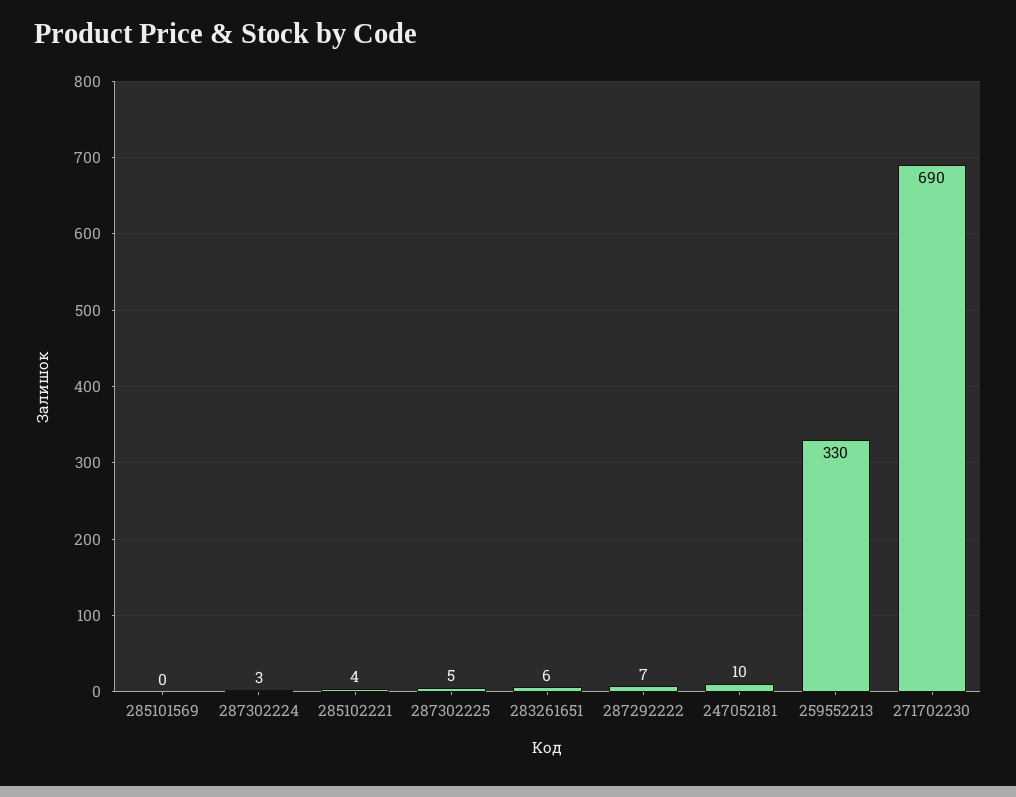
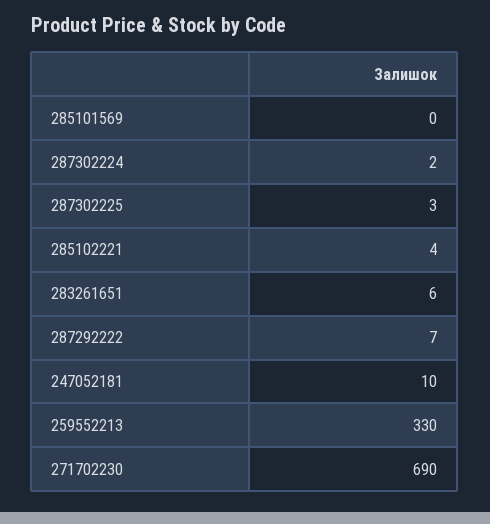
  {
    "285101569": 0,
-   "287302224": 3,
+   "287302224": 2,
    "285102221": 4,
-   "287302225": 5,
+   "287302225": 3,
    "283261651": 6,
    "287292222": 7,
    "247052181": 10,
    "259552213": 330,
    "271702230": 690
  }

